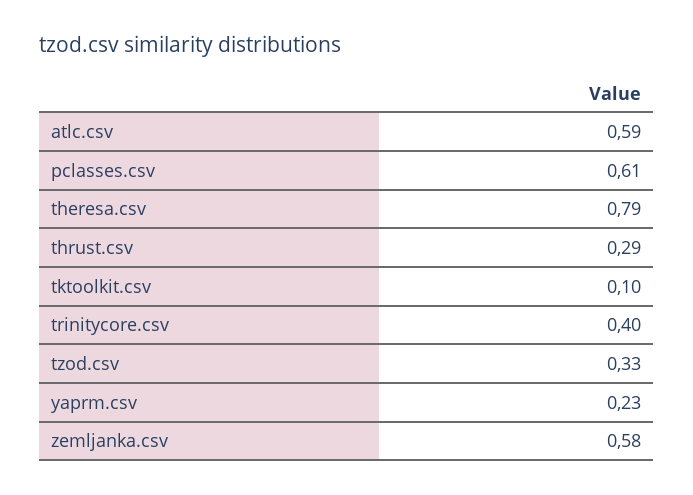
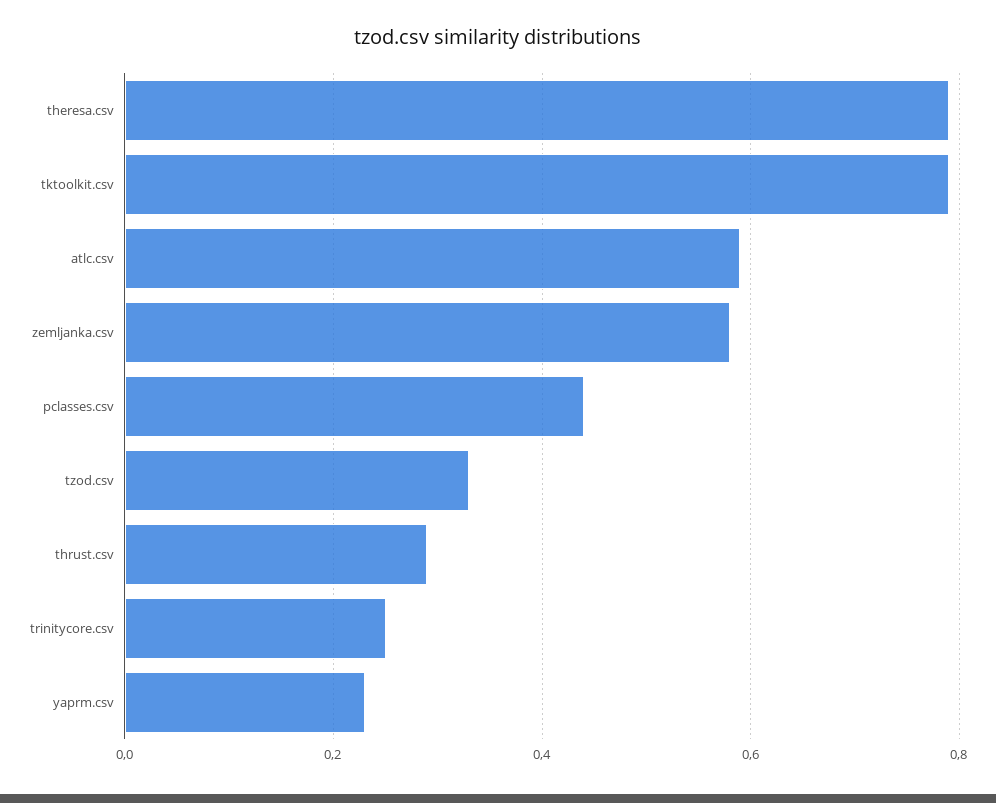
  {
    "atlc.csv": 0.59,
-   "pclasses.csv": 0.61,
+   "pclasses.csv": 0.45,
    "theresa.csv": 0.79,
    "thrust.csv": 0.29,
-   "tktoolkit.csv": 0.1,
+   "tktoolkit.csv": 0.8,
-   "trinitycore.csv": 0.4,
+   "trinitycore.csv": 0.25,
    "tzod.csv": 0.33,
    "yaprm.csv": 0.23,
    "zemljanka.csv": 0.58
  }

